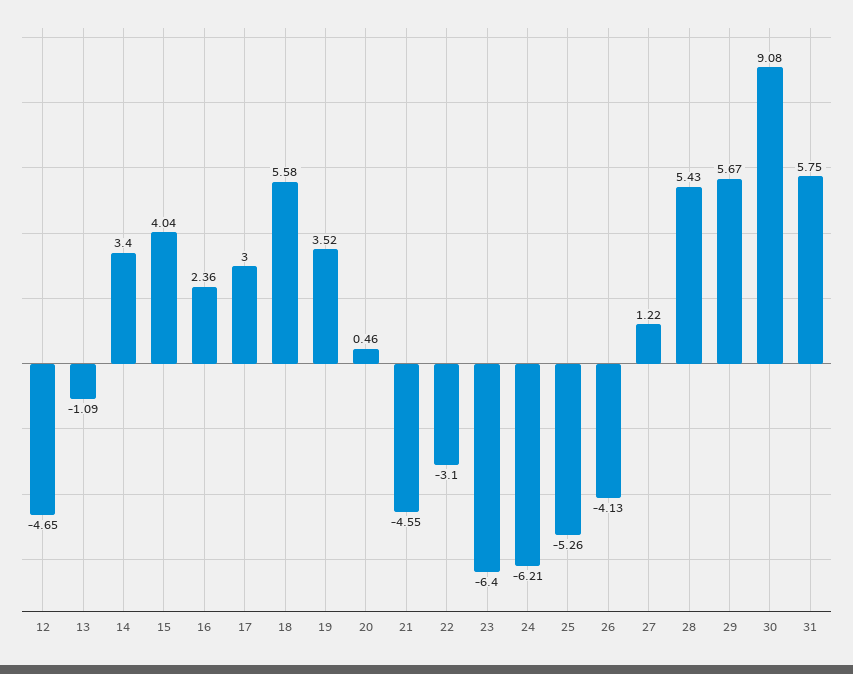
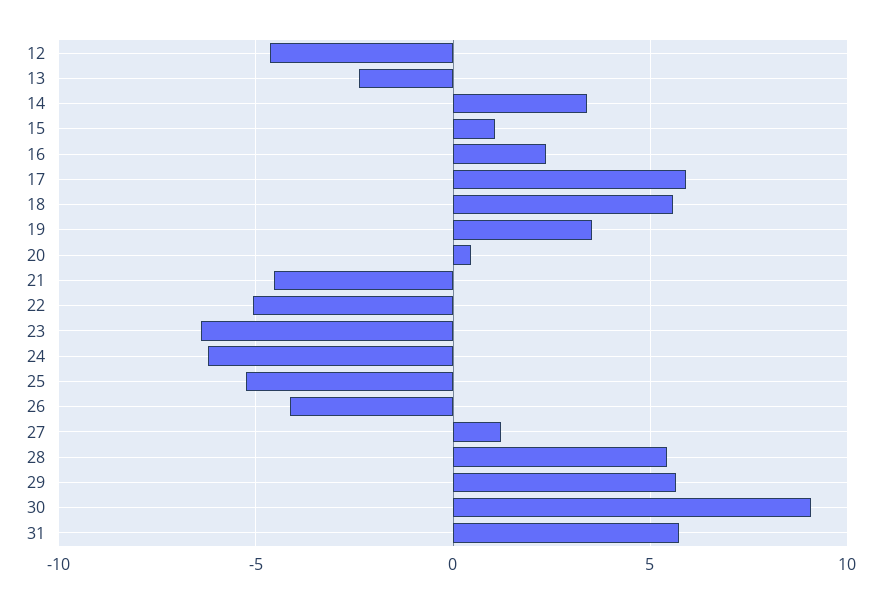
  {
    "12": -4.65,
-   "13": -1.09,
+   "13": -2.5,
    "14": 3.4,
-   "15": 4.04,
+   "15": 1,
    "16": 2.36,
-   "17": 3,
+   "17": 6,
    "18": 5.58,
    "19": 3.52,
    "20": 0.46,
    "21": -4.55,
-   "22": -3.1,
+   "22": -5,
    "23": -6.4,
    "24": -6.21,
    "25": -5.26,
    "26": -4.13,
    "27": 1.22,
    "28": 5.43,
    "29": 5.67,
    "30": 9.08,
    "31": 5.75
  }

